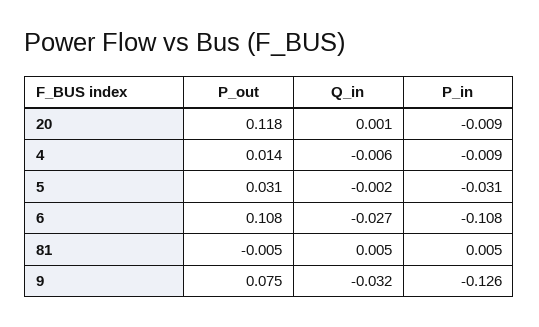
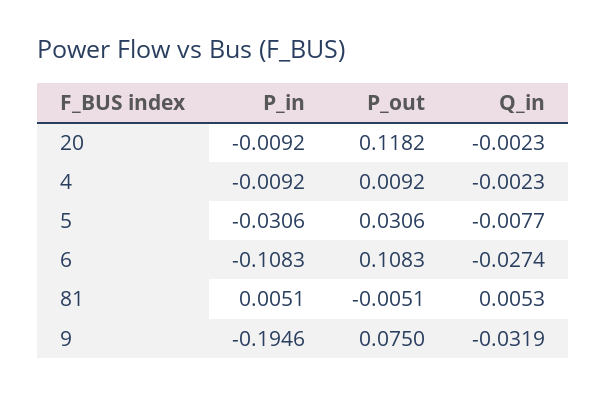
  {
    "P_out": {
      "20": 0.1182,
-     "4": 0.014,
+     "4": 0.0092,
      "5": 0.0306,
      "6": 0.1083,
      "81": -0.0051,
      "9": 0.075
    },
    "Q_in": {
-     "20": 0.001,
+     "20": -0.0023,
-     "4": -0.006,
+     "4": -0.0023,
-     "5": -0.002,
+     "5": -0.0077,
      "6": -0.0274,
      "81": 0.0053,
      "9": -0.0319
    },
    "P_in": {
      "20": -0.0092,
      "4": -0.0092,
      "5": -0.0306,
      "6": -0.1083,
      "81": 0.0051,
-     "9": -0.126
+     "9": -0.1946
    }
  }

